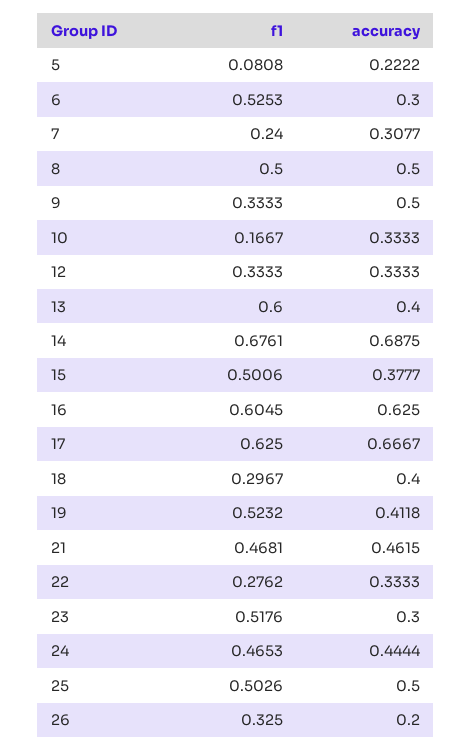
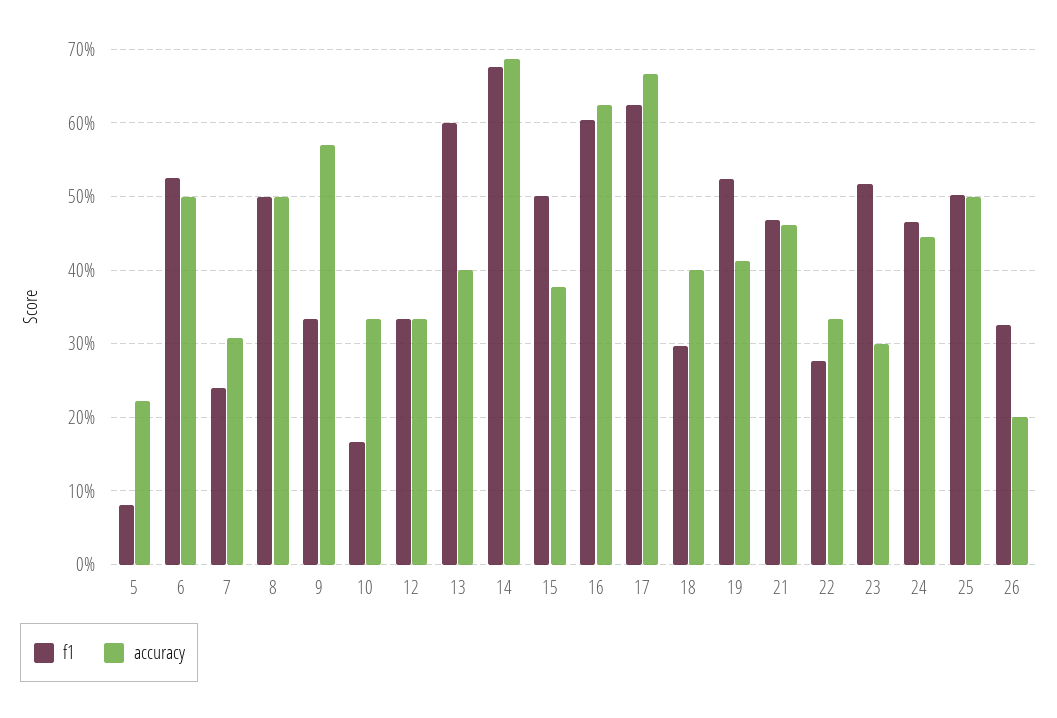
  {
    "f1": {
      "5": 0.0808,
      "6": 0.5253,
      "7": 0.24,
      "8": 0.5,
      "9": 0.3333,
      "10": 0.1667,
      "12": 0.3333,
      "13": 0.6,
      "14": 0.6761,
      "15": 0.5006,
      "16": 0.6045,
      "17": 0.625,
      "18": 0.2967,
      "19": 0.5232,
      "21": 0.4681,
      "22": 0.2762,
      "23": 0.5176,
      "24": 0.4653,
      "25": 0.5026,
      "26": 0.325
    },
    "accuracy": {
      "5": 0.2222,
-     "6": 0.3,
+     "6": 0.5,
      "7": 0.3077,
      "8": 0.5,
-     "9": 0.5,
+     "9": 0.57,
      "10": 0.3333,
      "12": 0.3333,
      "13": 0.4,
      "14": 0.6875,
      "15": 0.3777,
      "16": 0.625,
      "17": 0.6667,
      "18": 0.4,
      "19": 0.4118,
      "21": 0.4615,
      "22": 0.3333,
      "23": 0.3,
      "24": 0.4444,
      "25": 0.5,
      "26": 0.2
    }
  }

